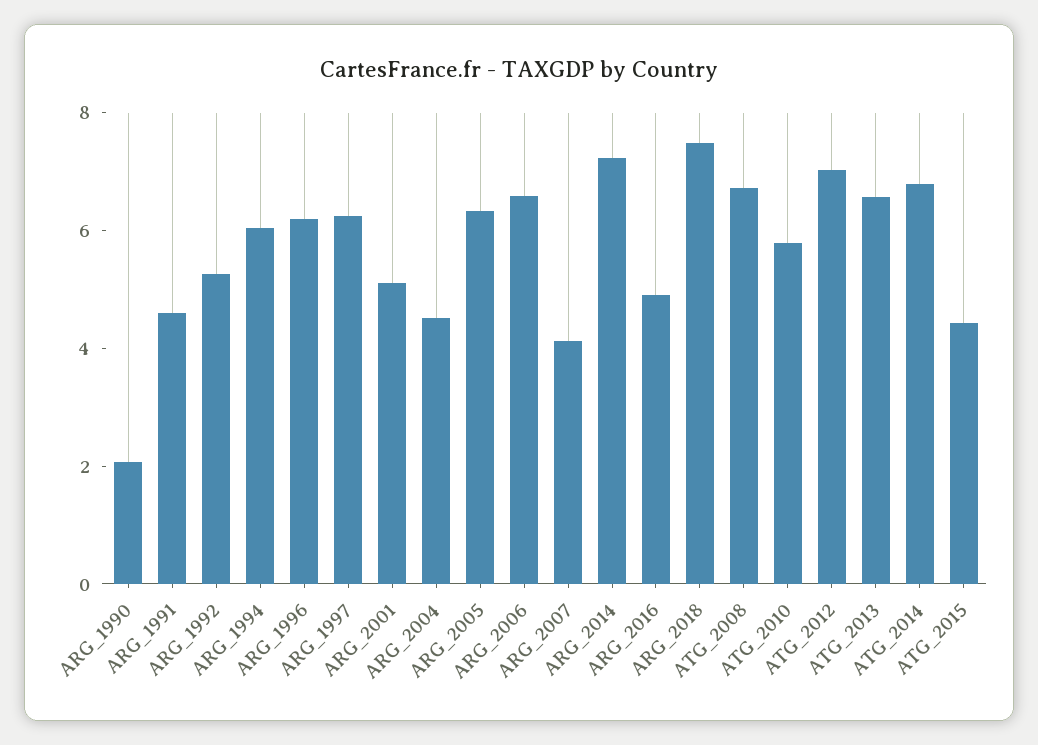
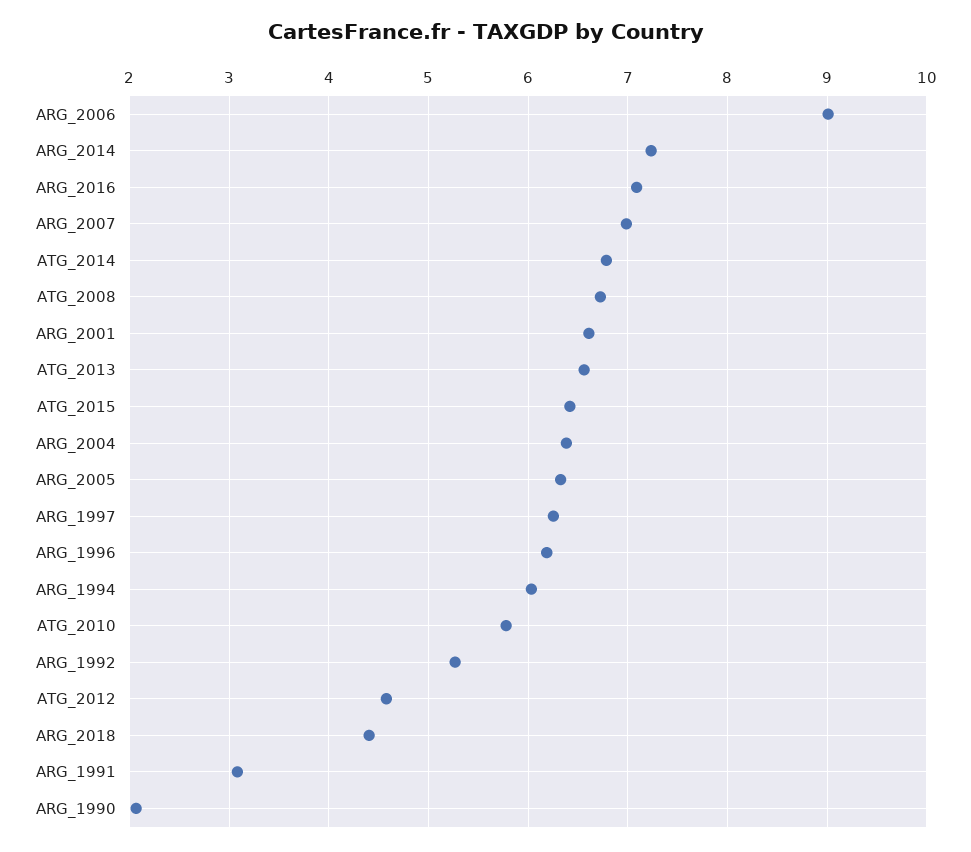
  {
    "ARG_1990": 2.1,
-   "ARG_1991": 4.5,
+   "ARG_1991": 3.1,
    "ARG_1992": 5.3,
    "ARG_1994": 6,
    "ARG_1996": 6.2,
    "ARG_1997": 6.3,
-   "ARG_2001": 5,
+   "ARG_2001": 6.6,
-   "ARG_2004": 4.5,
+   "ARG_2004": 6.4,
    "ARG_2005": 6.3,
-   "ARG_2006": 6.5,
+   "ARG_2006": 9,
-   "ARG_2007": 4,
+   "ARG_2007": 7,
    "ARG_2014": 7.2,
-   "ARG_2016": 5,
+   "ARG_2016": 7.1,
-   "ARG_2018": 7.5,
+   "ARG_2018": 4.4,
    "ATG_2008": 6.7,
    "ATG_2010": 5.8,
-   "ATG_2012": 7,
+   "ATG_2012": 4.6,
    "ATG_2013": 6.6,
    "ATG_2014": 6.8,
-   "ATG_2015": 4.5
+   "ATG_2015": 6.4
  }

